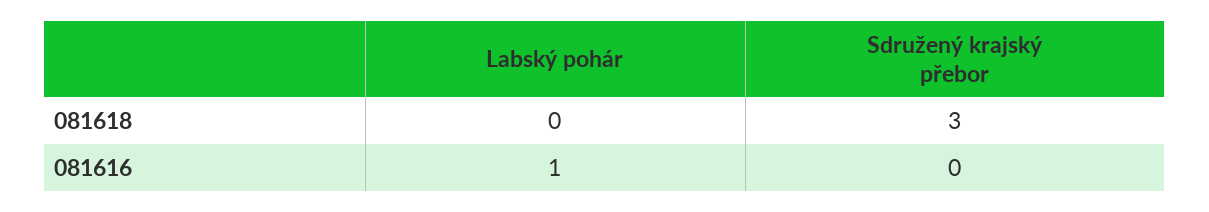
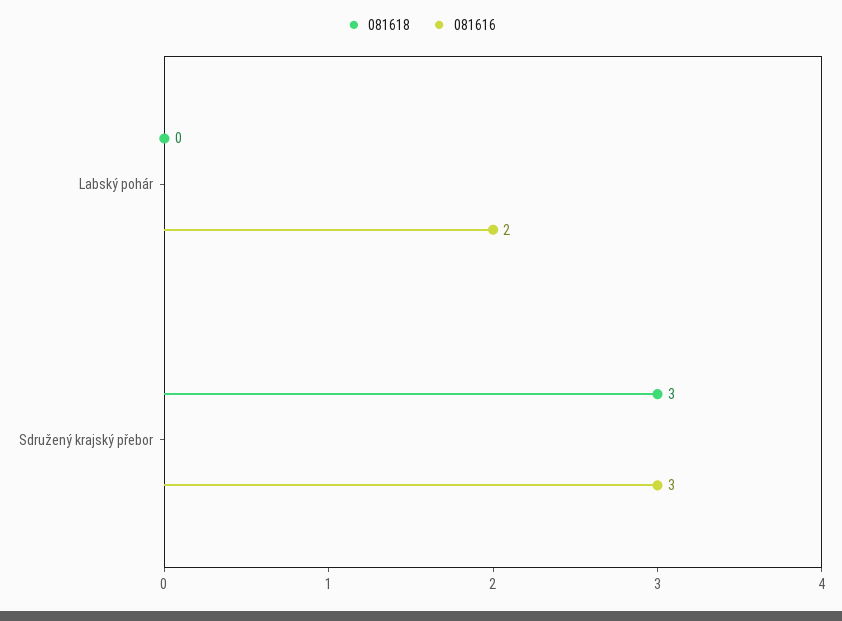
  {
    "081618": {
      "Labský pohár": 0,
      "Sdružený krajský přebor": 3
    },
    "081616": {
-     "Labský pohár": 1,
+     "Labský pohár": 2,
-     "Sdružený krajský přebor": 0
+     "Sdružený krajský přebor": 3
    }
  }

